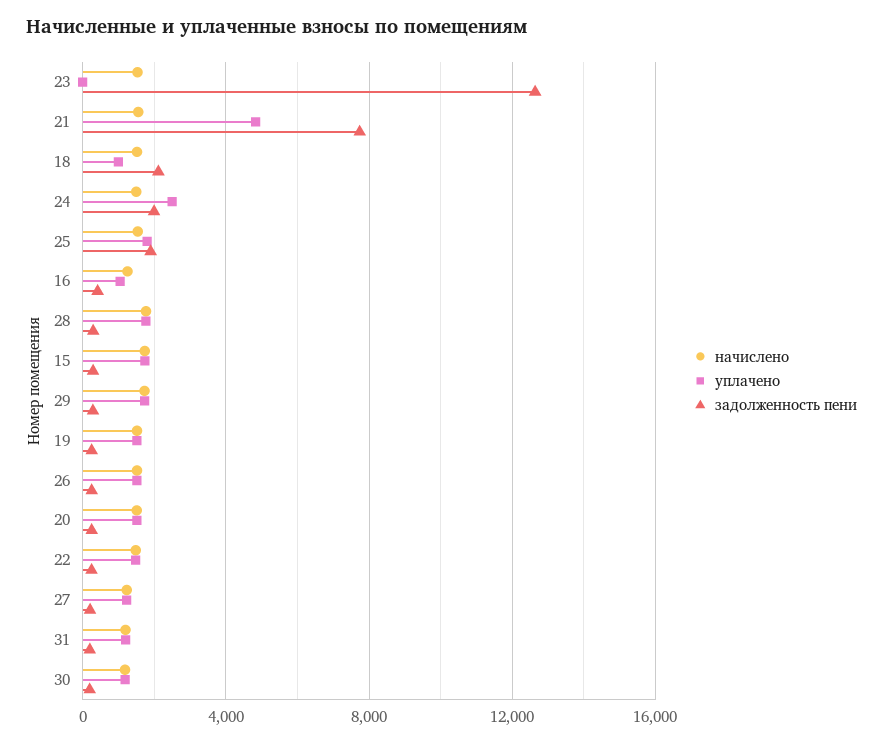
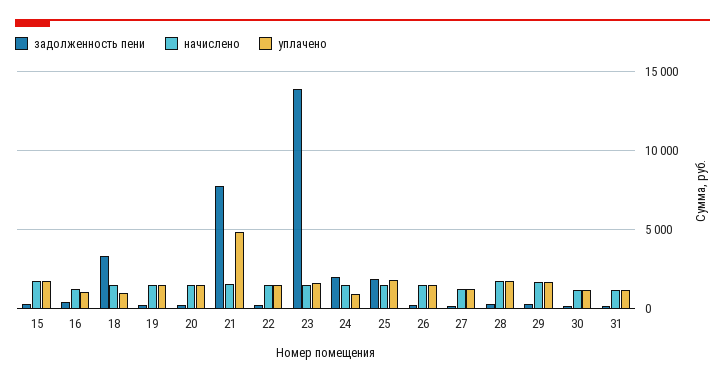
  {
    "начислено": {
      "23": 1500,
      "21": 1500,
      "18": 1500,
      "24": 1500,
      "25": 1500,
      "16": 1500,
      "28": 2000,
      "15": 1500,
      "29": 1500,
      "19": 1500,
      "26": 1500,
      "20": 1500,
      "22": 1500,
      "27": 1000,
      "31": 1000,
      "30": 1000
    },
    "уплачено": {
-     "23": 0,
+     "23": 1500,
      "21": 5000,
      "18": 1000,
-     "24": 2500,
+     "24": 1000,
      "25": 2000,
      "16": 1000,
      "28": 2000,
      "15": 1500,
      "29": 1500,
      "19": 1500,
      "26": 1500,
      "20": 1500,
      "22": 1500,
      "27": 1000,
      "31": 1000,
      "30": 1000
    },
    "задолженность пени": {
-     "23": 12500,
+     "23": 14000,
      "21": 7500,
-     "18": 2000,
+     "18": 3500,
      "24": 2000,
      "25": 2000,
      "16": 500,
      "28": 500,
      "15": 500,
      "29": 500,
      "19": 500,
      "26": 500,
      "20": 500,
      "22": 0,
      "27": 0,
      "31": 0,
      "30": 0
    }
  }

